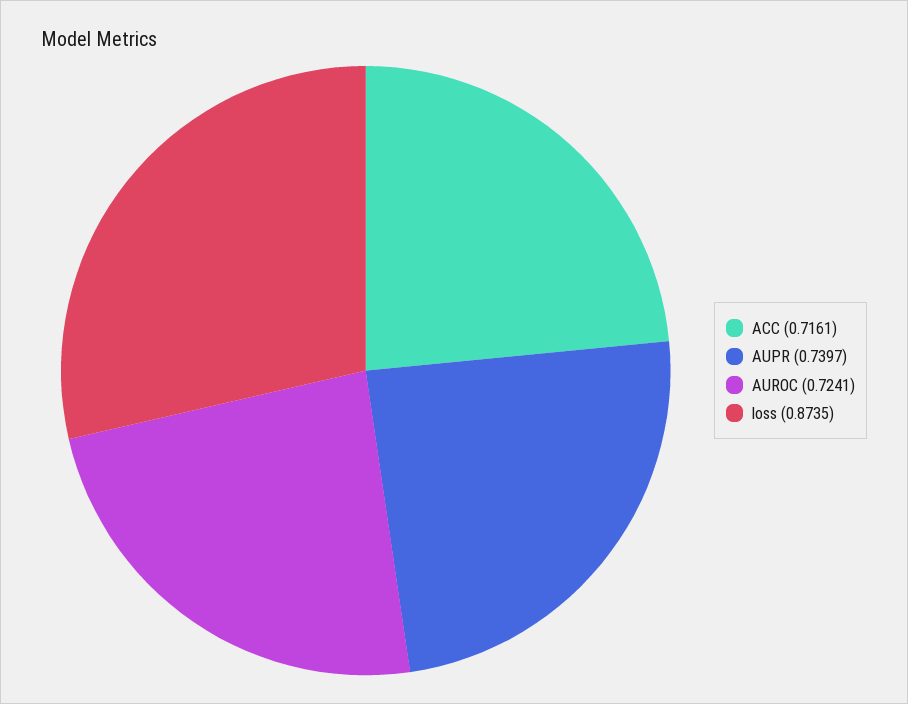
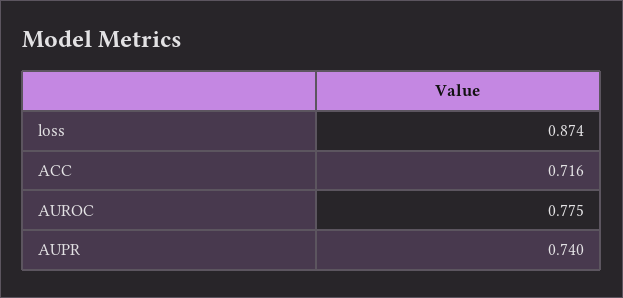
  {
    "ACC": 0.7161,
    "AUPR": 0.7397,
-   "AUROC": 0.7241,
+   "AUROC": 0.775,
    "loss": 0.8735
  }

